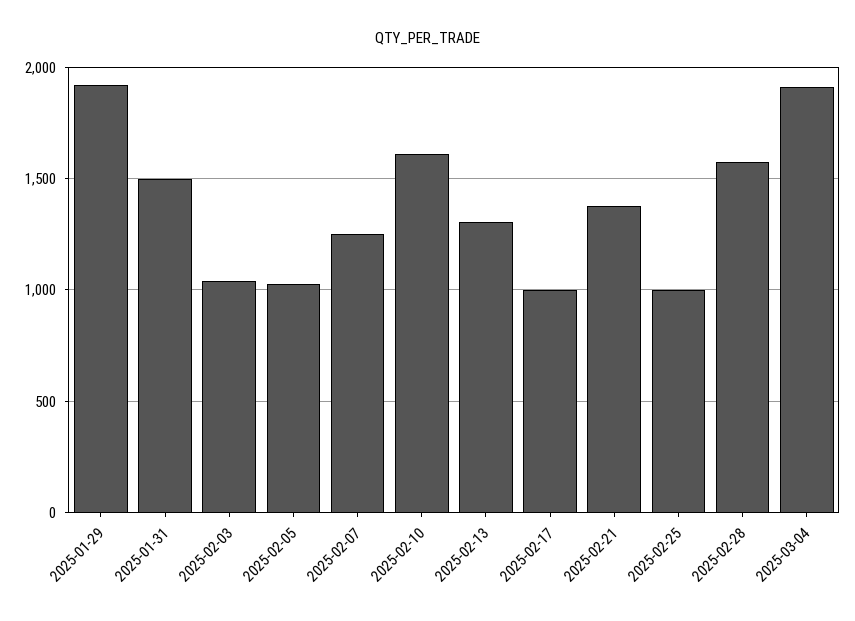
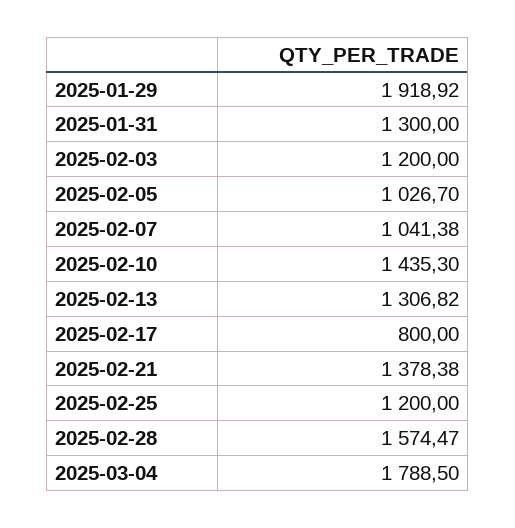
  {
    "2025-01-29": 1918.92,
-   "2025-01-31": 1500,
+   "2025-01-31": 1300,
-   "2025-02-03": 1050,
+   "2025-02-03": 1200,
    "2025-02-05": 1026.7,
-   "2025-02-07": 1250,
+   "2025-02-07": 1041.38,
-   "2025-02-10": 1600,
+   "2025-02-10": 1435.3,
    "2025-02-13": 1306.82,
-   "2025-02-17": 1000,
+   "2025-02-17": 800,
    "2025-02-21": 1378.38,
-   "2025-02-25": 1000,
+   "2025-02-25": 1200,
    "2025-02-28": 1574.47,
-   "2025-03-04": 1900
+   "2025-03-04": 1788.5
  }

